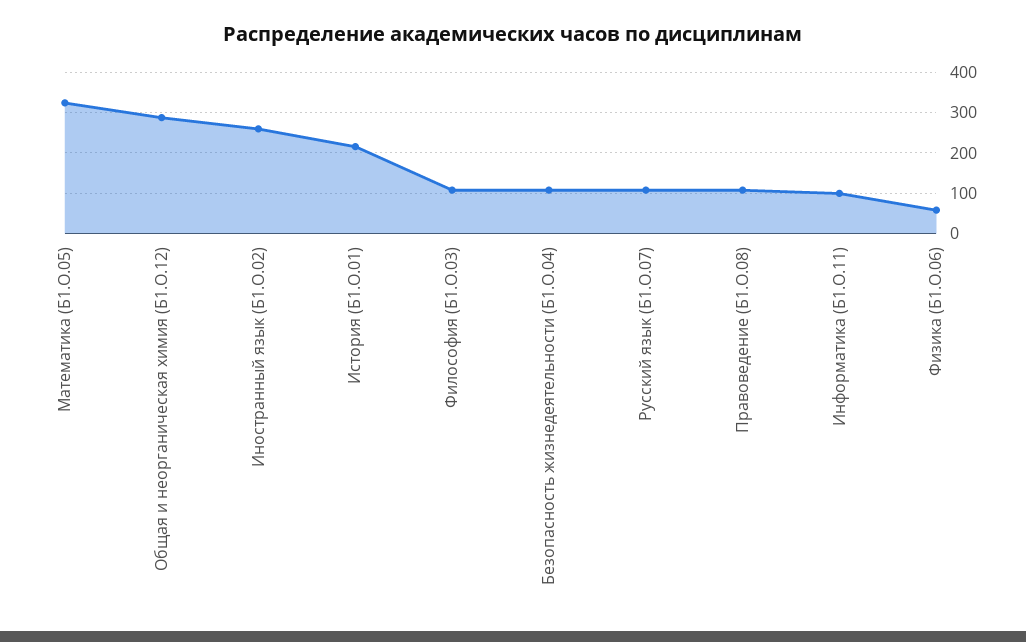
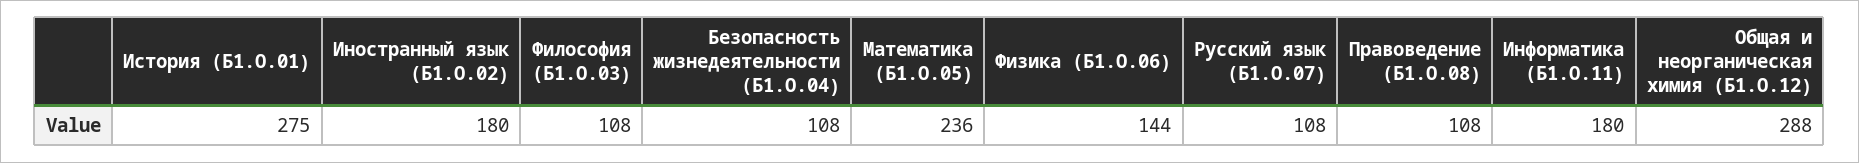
  {
-   "Математика (Б1.О.05)": 320,
+   "Математика (Б1.О.05)": 236,
    "Общая и неорганическая химия (Б1.О.12)": 288,
-   "Иностранный язык (Б1.О.02)": 260,
+   "Иностранный язык (Б1.О.02)": 180,
-   "История (Б1.О.01)": 220,
+   "История (Б1.О.01)": 275,
    "Философия (Б1.О.03)": 108,
    "Безопасность жизнедеятельности (Б1.О.04)": 108,
    "Русский язык (Б1.О.07)": 108,
    "Правоведение (Б1.О.08)": 108,
-   "Информатика (Б1.О.11)": 100,
+   "Информатика (Б1.О.11)": 180,
-   "Физика (Б1.О.06)": 60
+   "Физика (Б1.О.06)": 144
  }

